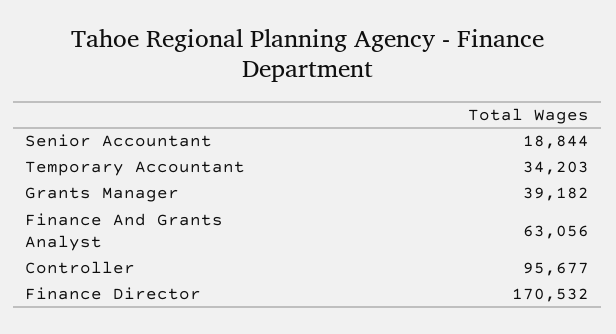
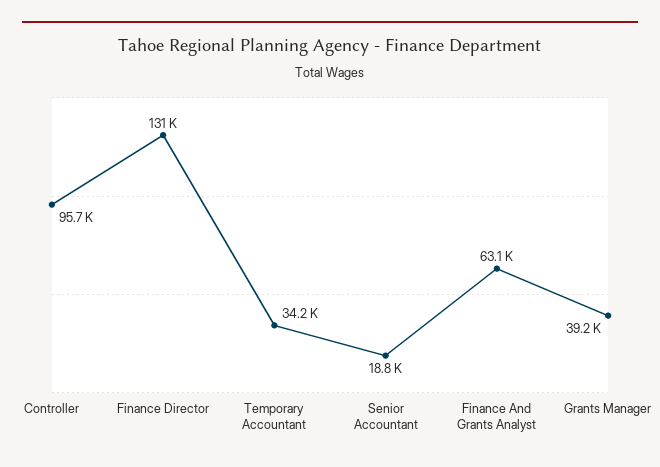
  {
    "Senior Accountant": 18844,
    "Temporary Accountant": 34203,
    "Grants Manager": 39182,
    "Finance And Grants Analyst": 63056,
    "Controller": 95677,
-   "Finance Director": 170532
+   "Finance Director": 131000
  }

